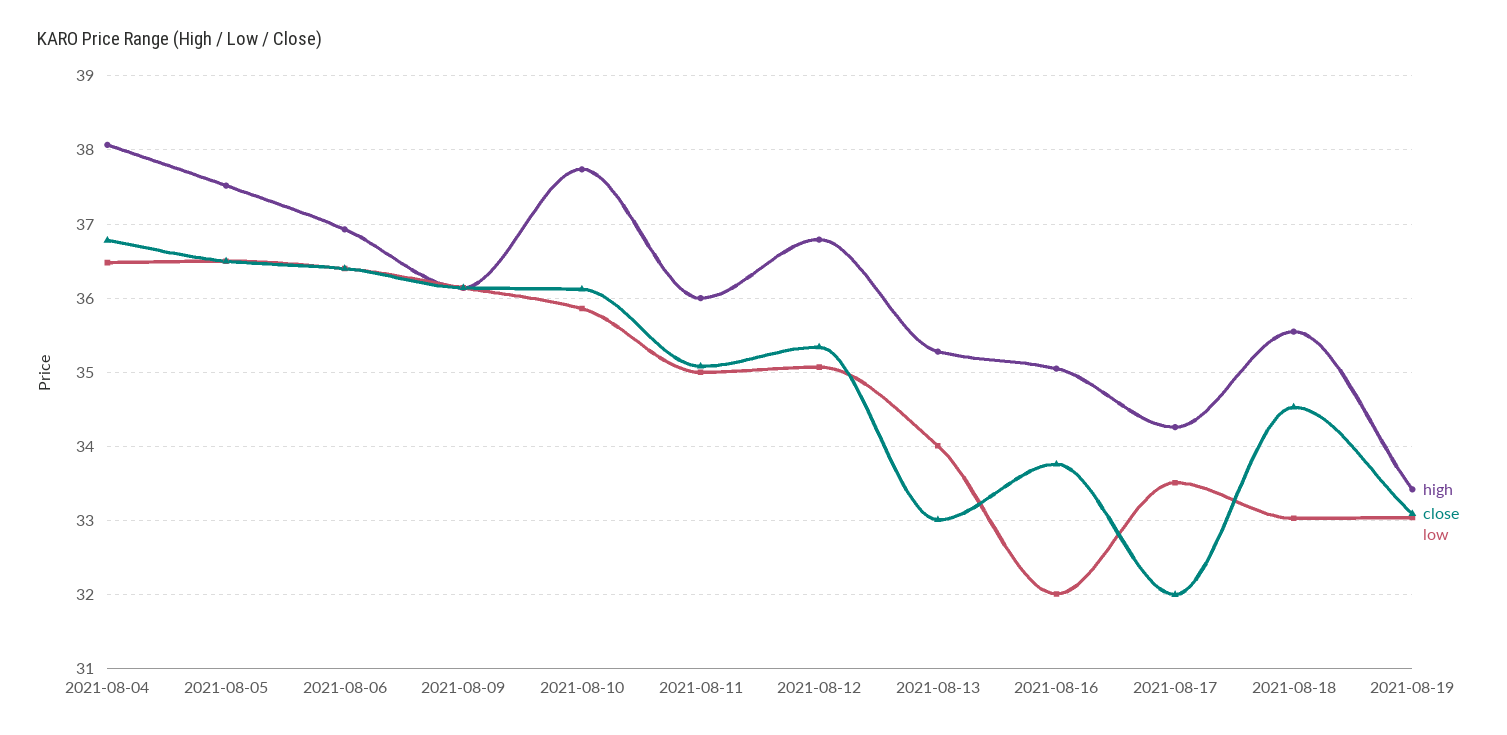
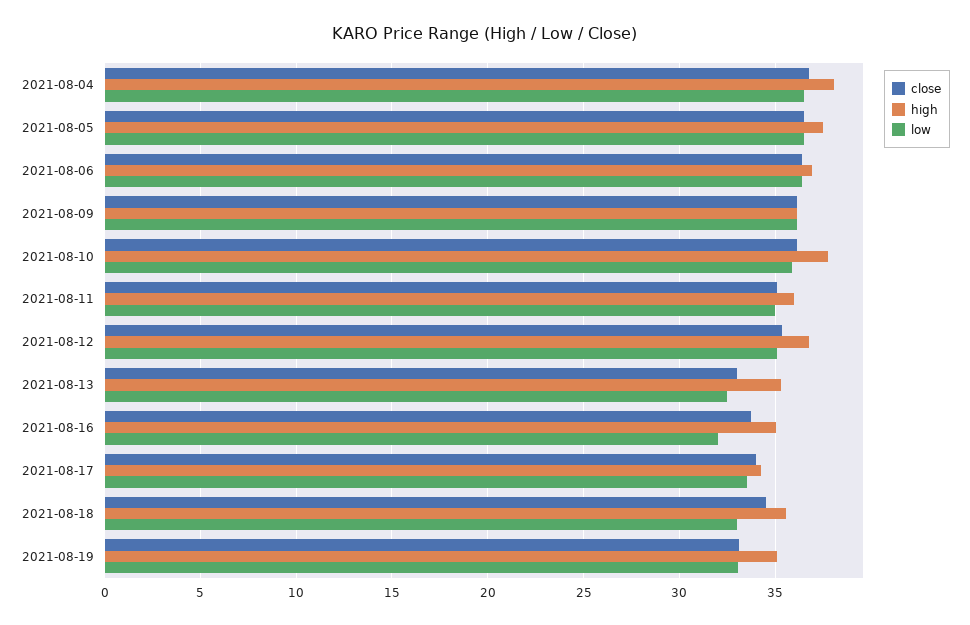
  {
    "high": {
      "2021-08-04": 38.1,
      "2021-08-05": 37.5,
      "2021-08-06": 36.9,
      "2021-08-09": 36.1,
      "2021-08-10": 37.7,
      "2021-08-11": 36,
      "2021-08-12": 36.8,
      "2021-08-13": 35.3,
      "2021-08-16": 35.1,
      "2021-08-17": 34.3,
      "2021-08-18": 35.6,
-     "2021-08-19": 33.4
+     "2021-08-19": 35
    },
    "close": {
      "2021-08-04": 36.8,
      "2021-08-05": 36.5,
      "2021-08-06": 36.4,
      "2021-08-09": 36.1,
      "2021-08-10": 36.1,
      "2021-08-11": 35.1,
      "2021-08-12": 35.3,
      "2021-08-13": 33,
      "2021-08-16": 33.8,
-     "2021-08-17": 32,
+     "2021-08-17": 34,
      "2021-08-18": 34.5,
      "2021-08-19": 33.1
    },
    "low": {
      "2021-08-04": 36.5,
      "2021-08-05": 36.5,
      "2021-08-06": 36.4,
      "2021-08-09": 36.1,
      "2021-08-10": 35.9,
      "2021-08-11": 35,
      "2021-08-12": 35.1,
-     "2021-08-13": 34,
+     "2021-08-13": 32.5,
      "2021-08-16": 32,
      "2021-08-17": 33.5,
      "2021-08-18": 33,
      "2021-08-19": 33
    }
  }

